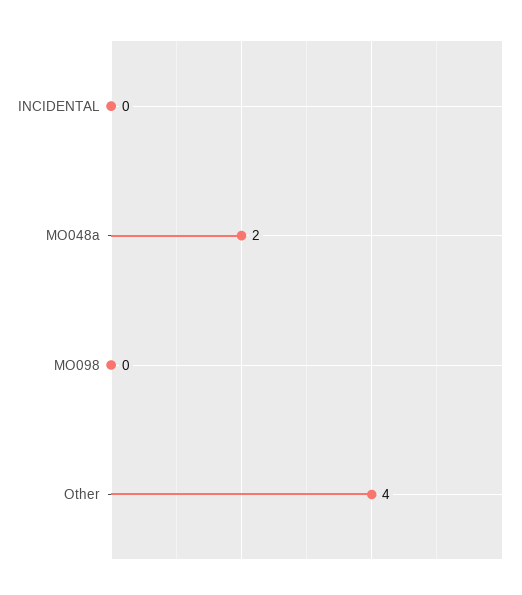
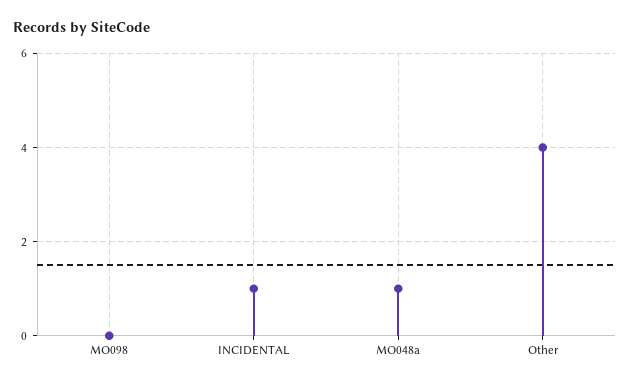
  {
-   "INCIDENTAL": 0,
+   "INCIDENTAL": 1,
-   "MO048a": 2,
+   "MO048a": 1,
    "MO098": 0,
    "Other": 4
  }

